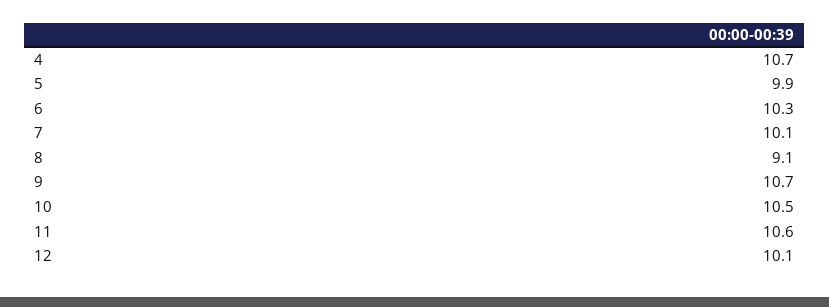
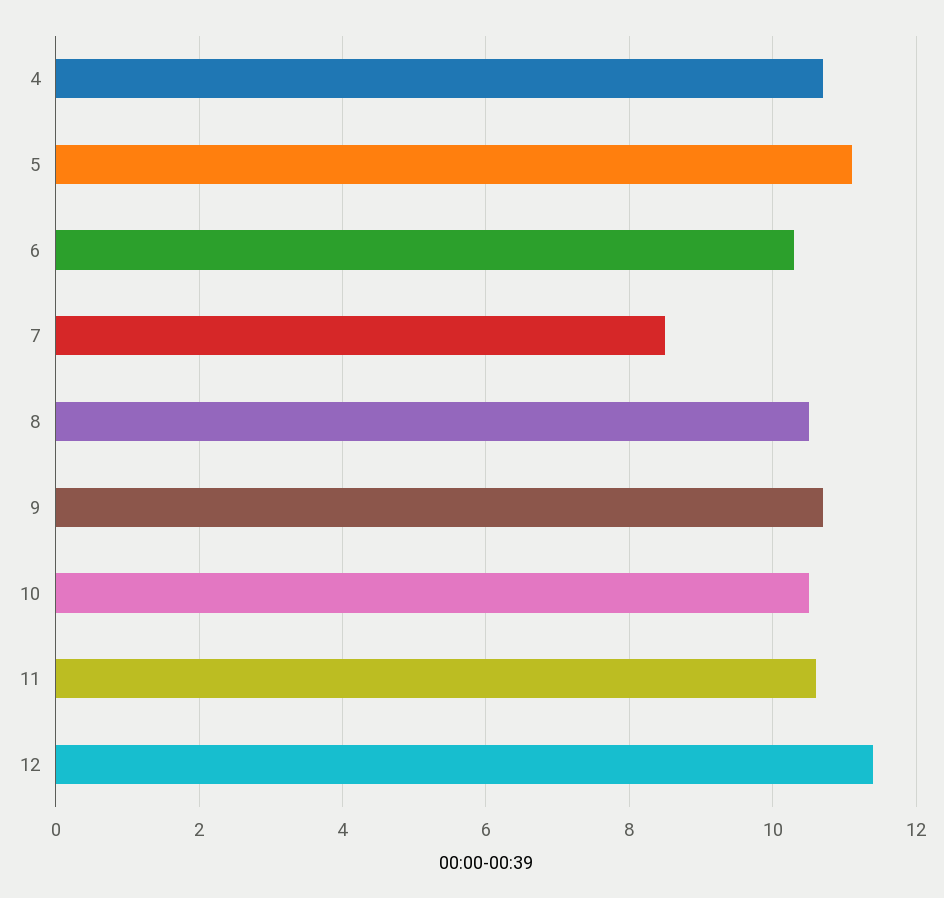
  {
    "4": 10.7,
-   "5": 9.9,
+   "5": 11,
    "6": 10.3,
-   "7": 10.1,
+   "7": 8.5,
-   "8": 9.1,
+   "8": 10.5,
    "9": 10.7,
    "10": 10.5,
    "11": 10.6,
-   "12": 10.1
+   "12": 11.5
  }

